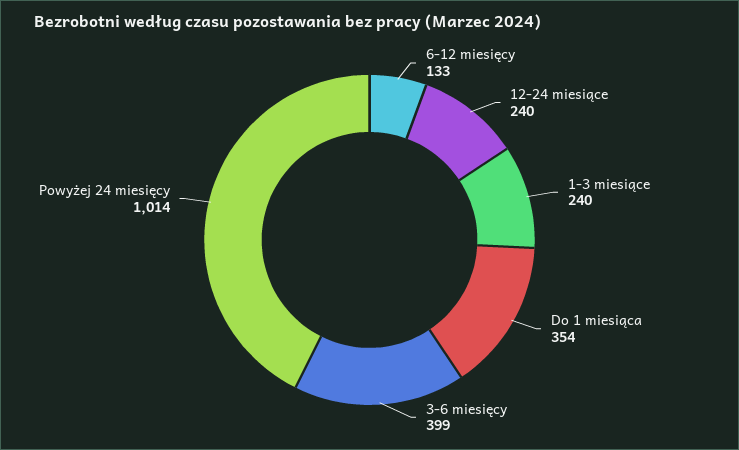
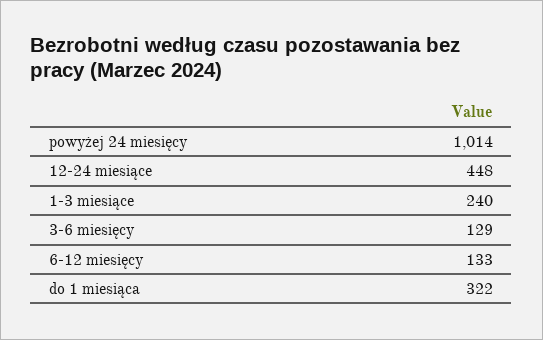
  {
    "6-12 miesięcy": 133,
-   "12-24 miesiące": 240,
+   "12-24 miesiące": 448,
    "1-3 miesiące": 240,
-   "Do 1 miesiąca": 354,
+   "Do 1 miesiąca": 322,
-   "3-6 miesięcy": 399,
+   "3-6 miesięcy": 129,
    "Powyżej 24 miesięcy": 1014
  }

